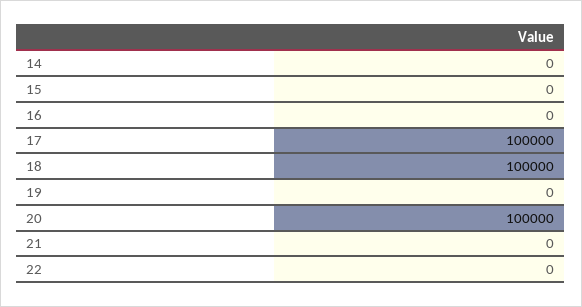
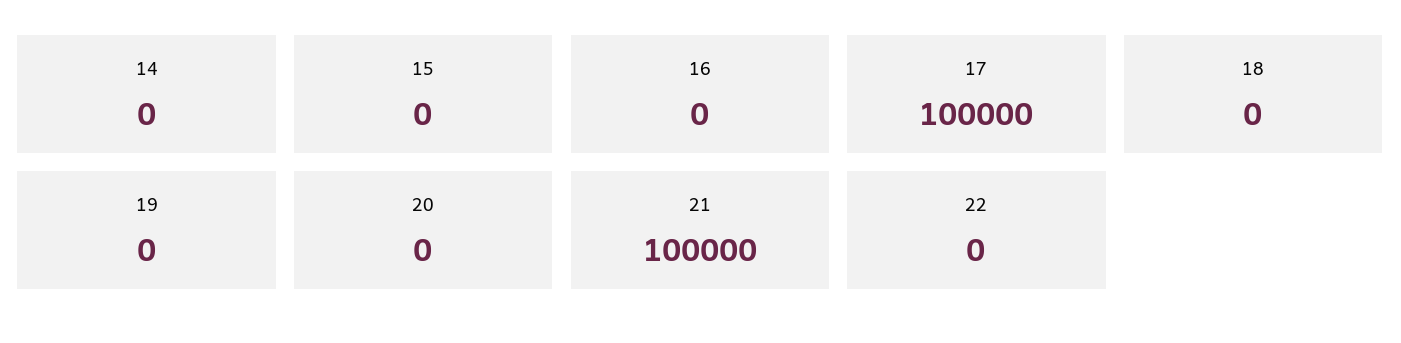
  {
    "14": 0,
    "15": 0,
    "16": 0,
    "17": 100000,
-   "18": 100000,
+   "18": 0,
    "19": 0,
-   "20": 100000,
+   "20": 0,
-   "21": 0,
+   "21": 100000,
    "22": 0
  }

